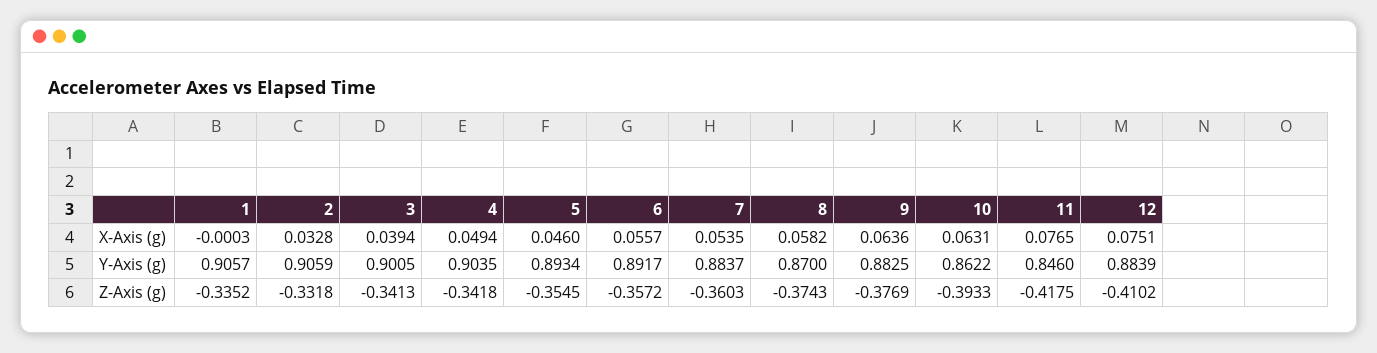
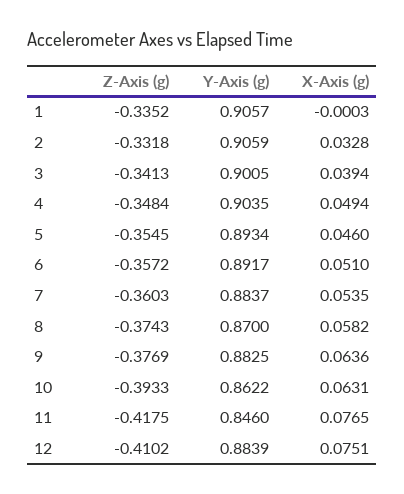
  {
    "1": {
      "X-Axis (g)": -0.0003,
      "Y-Axis (g)": 0.9057,
      "Z-Axis (g)": -0.3352
    },
    "2": {
      "X-Axis (g)": 0.0328,
      "Y-Axis (g)": 0.9059,
      "Z-Axis (g)": -0.3318
    },
    "3": {
      "X-Axis (g)": 0.0394,
      "Y-Axis (g)": 0.9005,
      "Z-Axis (g)": -0.3413
    },
    "4": {
      "X-Axis (g)": 0.0494,
      "Y-Axis (g)": 0.9035,
-     "Z-Axis (g)": -0.3418
+     "Z-Axis (g)": -0.3484
    },
    "5": {
      "X-Axis (g)": 0.046,
      "Y-Axis (g)": 0.8934,
      "Z-Axis (g)": -0.3545
    },
    "6": {
-     "X-Axis (g)": 0.0557,
+     "X-Axis (g)": 0.051,
      "Y-Axis (g)": 0.8917,
      "Z-Axis (g)": -0.3572
    },
    "7": {
      "X-Axis (g)": 0.0535,
      "Y-Axis (g)": 0.8837,
      "Z-Axis (g)": -0.3603
    },
    "8": {
      "X-Axis (g)": 0.0582,
      "Y-Axis (g)": 0.87,
      "Z-Axis (g)": -0.3743
    },
    "9": {
      "X-Axis (g)": 0.0636,
      "Y-Axis (g)": 0.8825,
      "Z-Axis (g)": -0.3769
    },
    "10": {
      "X-Axis (g)": 0.0631,
      "Y-Axis (g)": 0.8622,
      "Z-Axis (g)": -0.3933
    },
    "11": {
      "X-Axis (g)": 0.0765,
      "Y-Axis (g)": 0.846,
      "Z-Axis (g)": -0.4175
    },
    "12": {
      "X-Axis (g)": 0.0751,
      "Y-Axis (g)": 0.8839,
      "Z-Axis (g)": -0.4102
    }
  }

